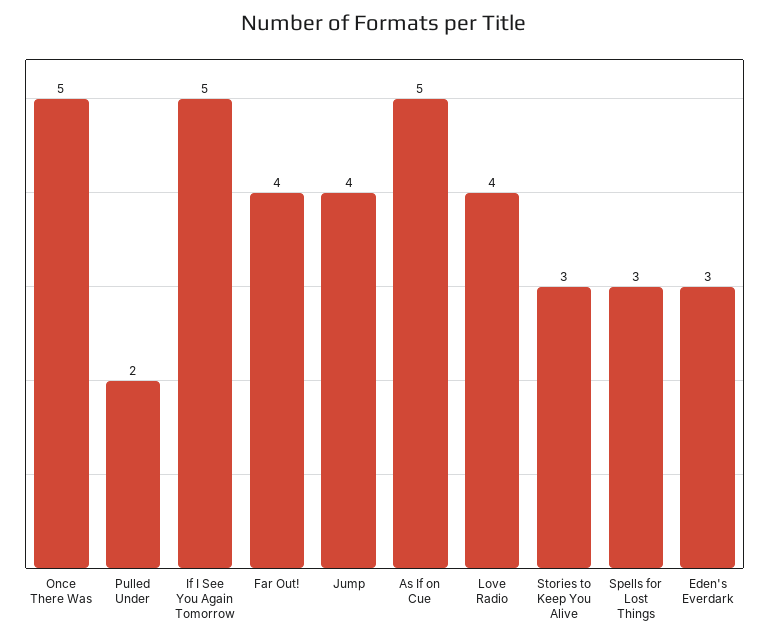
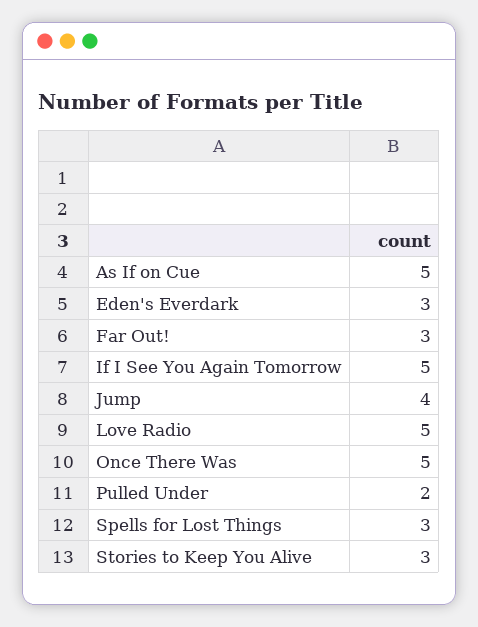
  {
    "Once There Was": 5,
    "Pulled Under": 2,
    "If I See You Again Tomorrow": 5,
-   "Far Out!": 4,
+   "Far Out!": 3,
    "Jump": 4,
    "As If on Cue": 5,
-   "Love Radio": 4,
+   "Love Radio": 5,
    "Stories to Keep You Alive": 3,
    "Spells for Lost Things": 3,
    "Eden's Everdark": 3
  }

